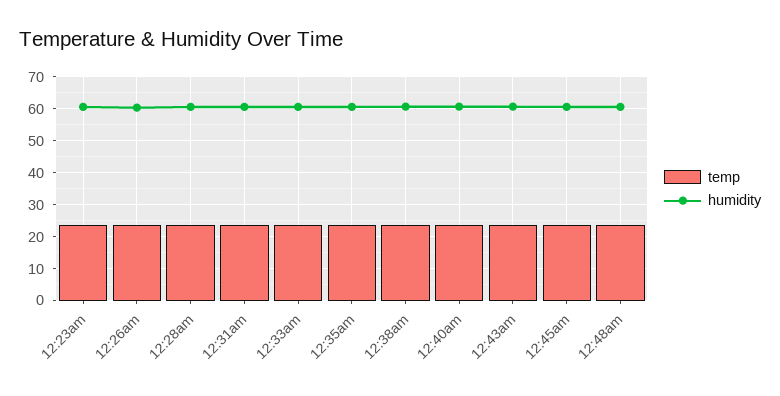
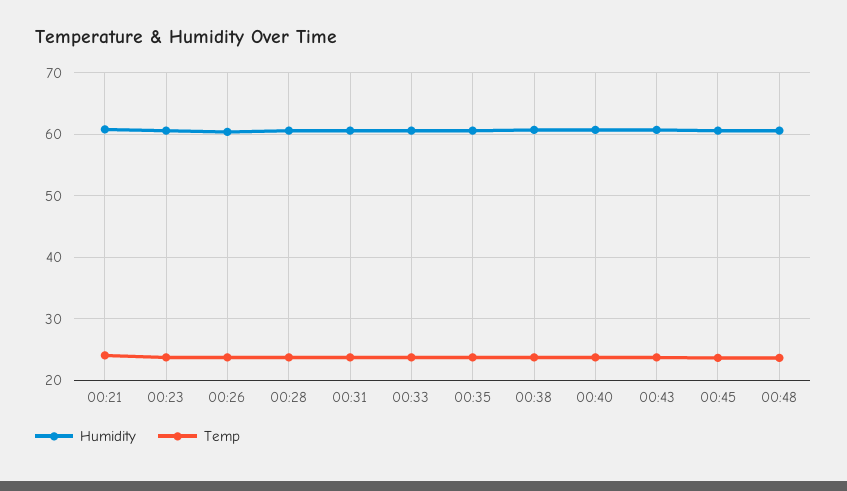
  {
    "temp": {
      "12:23am": 24,
      "12:26am": 24,
      "12:28am": 24,
      "12:31am": 24,
      "12:33am": 24,
      "12:35am": 24,
      "12:38am": 24,
      "12:40am": 24,
      "12:43am": 24,
      "12:45am": 24,
-     "12:48am": 24
+     "12:48am": 24,
+     "00:21": 24
    },
    "humidity": {
      "12:23am": 61,
      "12:26am": 60,
      "12:28am": 61,
      "12:31am": 61,
      "12:33am": 61,
      "12:35am": 61,
      "12:38am": 61,
      "12:40am": 61,
      "12:43am": 61,
      "12:45am": 61,
-     "12:48am": 61
+     "12:48am": 61,
+     "00:21": 61
    }
  }

